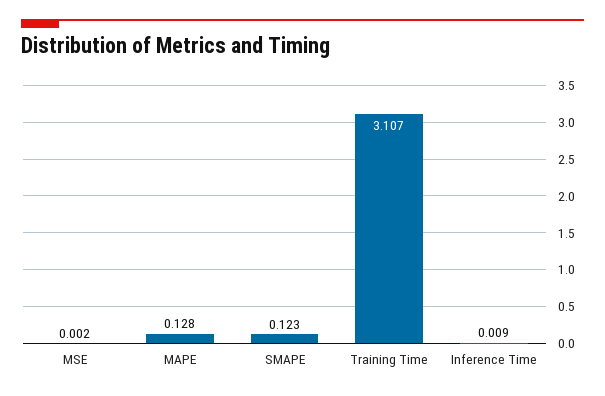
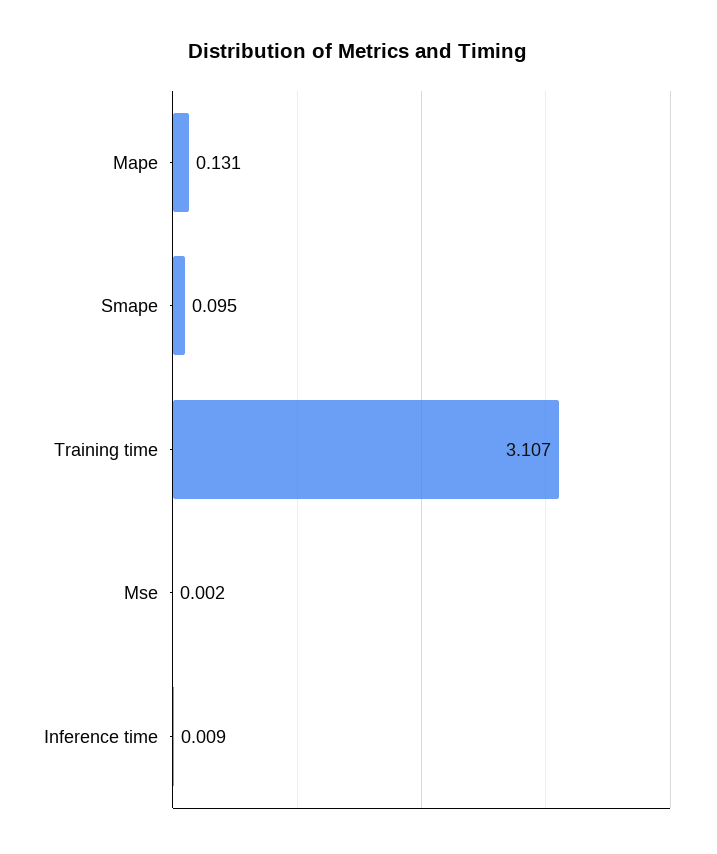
  {
    "MSE": 0.002,
-   "MAPE": 0.128,
+   "MAPE": 0.131,
-   "SMAPE": 0.123,
+   "SMAPE": 0.095,
    "Training Time": 3.107,
    "Inference Time": 0.009
  }

